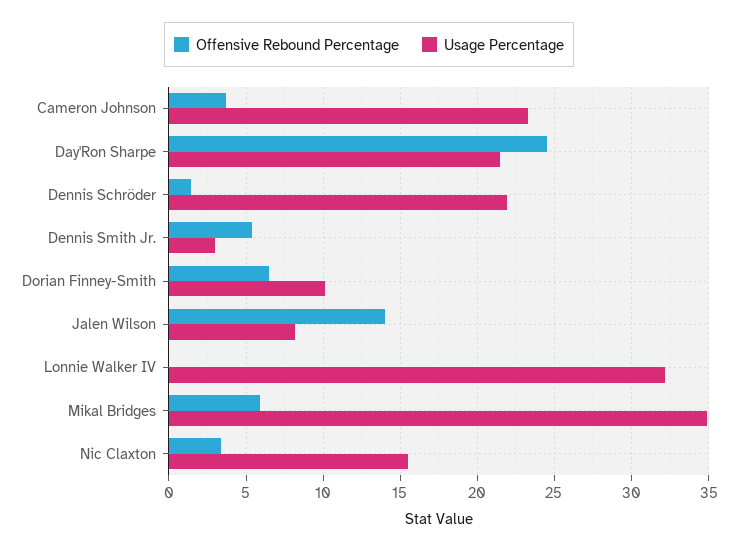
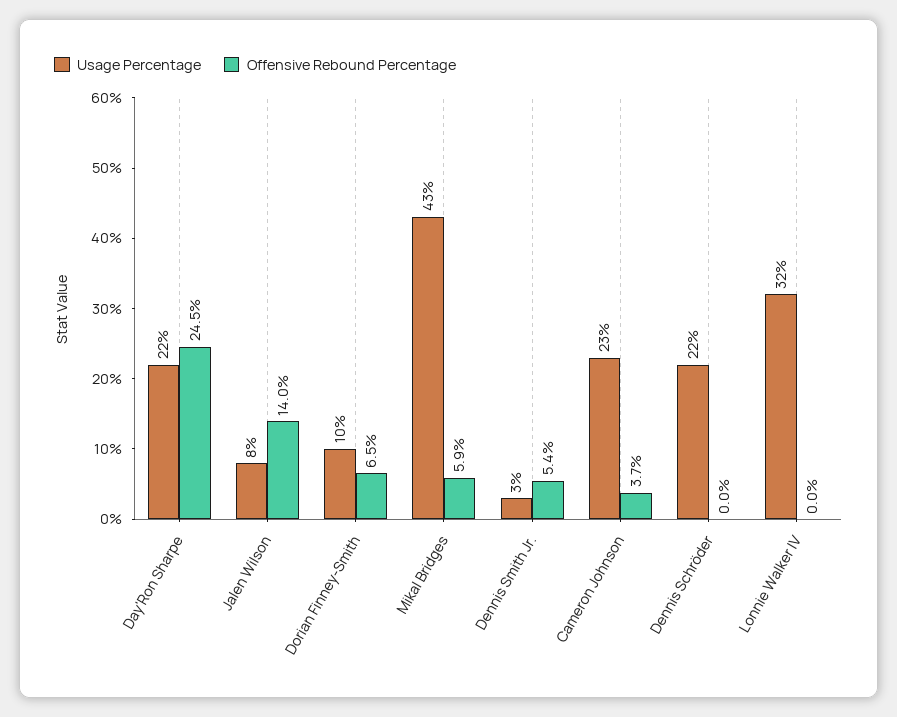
  {
    "Offensive Rebound Percentage": {
      "Cameron Johnson": 3.7,
      "Day'Ron Sharpe": 24.5,
-     "Dennis Schröder": 1.5,
+     "Dennis Schröder": 0,
      "Dennis Smith Jr.": 5.4,
      "Dorian Finney-Smith": 6.5,
      "Jalen Wilson": 14,
      "Lonnie Walker IV": 0,
-     "Mikal Bridges": 5.9,
+     "Mikal Bridges": 5.9
-     "Nic Claxton": 3.5
    },
    "Usage Percentage": {
      "Cameron Johnson": 23,
      "Day'Ron Sharpe": 22,
      "Dennis Schröder": 22,
      "Dennis Smith Jr.": 3,
      "Dorian Finney-Smith": 10,
      "Jalen Wilson": 8,
      "Lonnie Walker IV": 32,
-     "Mikal Bridges": 35,
+     "Mikal Bridges": 43
-     "Nic Claxton": 15.5
    }
  }

